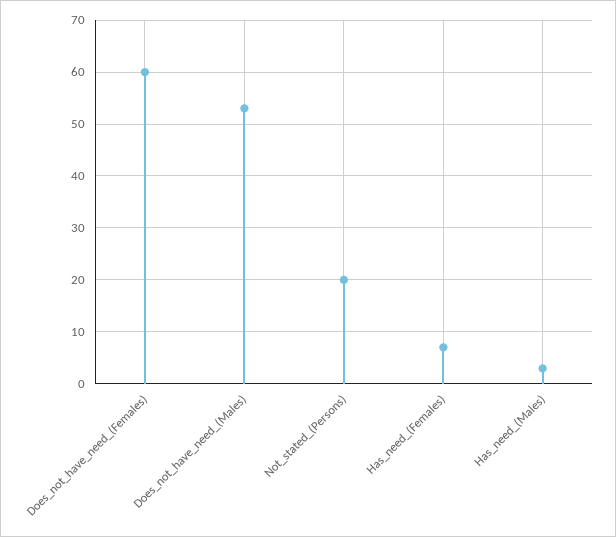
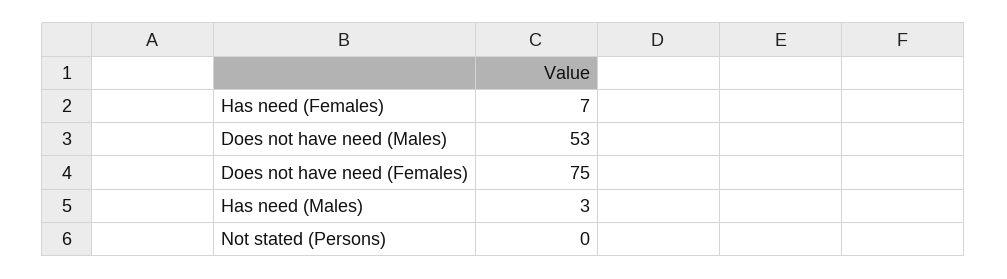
  {
-   "Does_not_have_need_(Females)": 60,
+   "Does_not_have_need_(Females)": 75,
    "Does_not_have_need_(Males)": 53,
-   "Not_stated_(Persons)": 20,
+   "Not_stated_(Persons)": 0,
    "Has_need_(Females)": 7,
    "Has_need_(Males)": 3
  }

